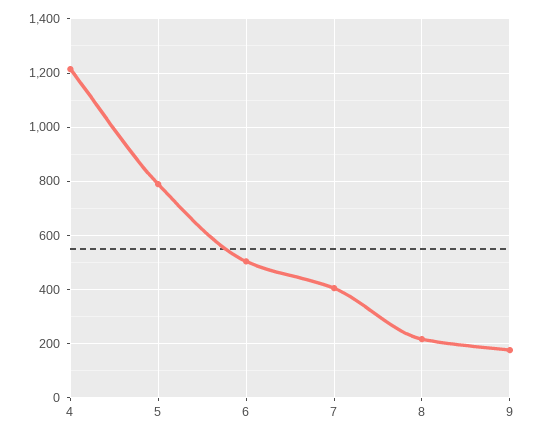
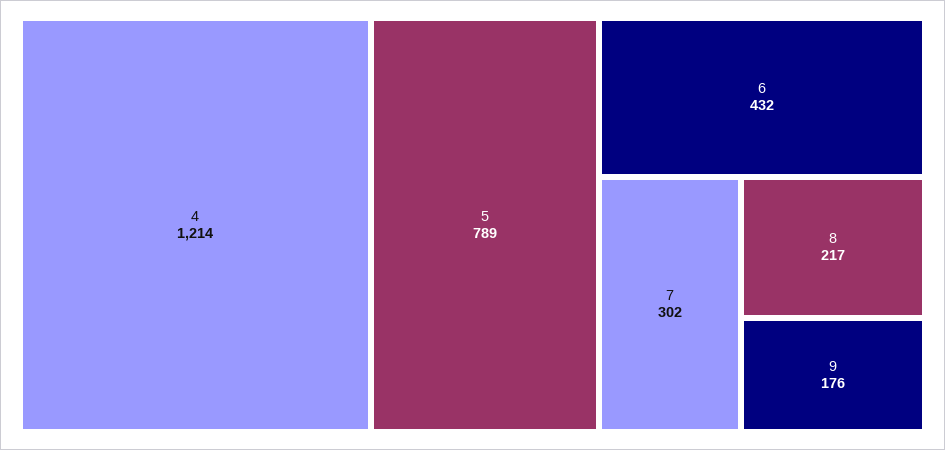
  {
    "4": 1214,
    "5": 789,
-   "6": 500,
+   "6": 432,
-   "7": 400,
+   "7": 302,
    "8": 217,
    "9": 176
  }

